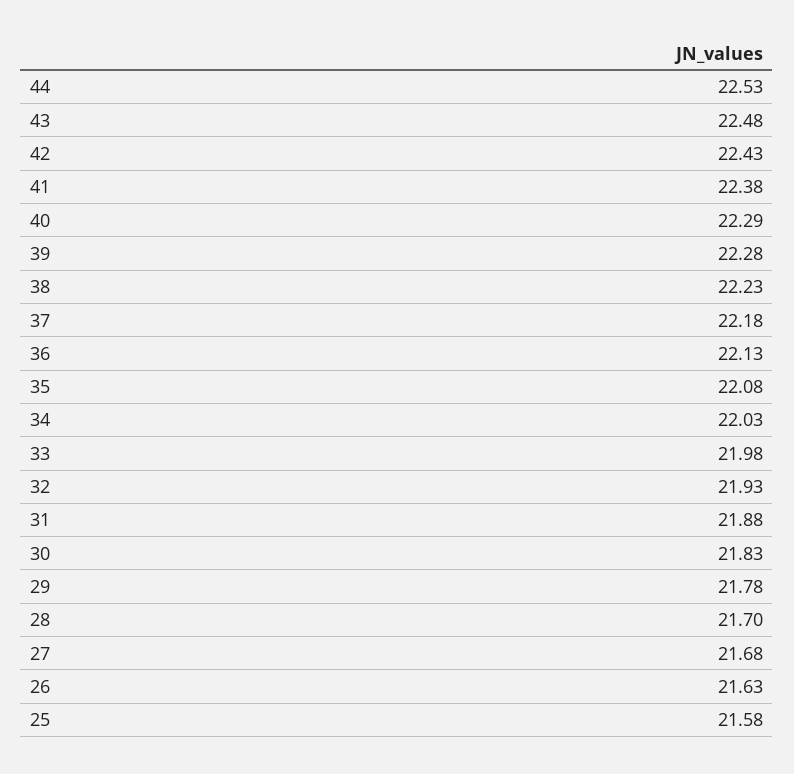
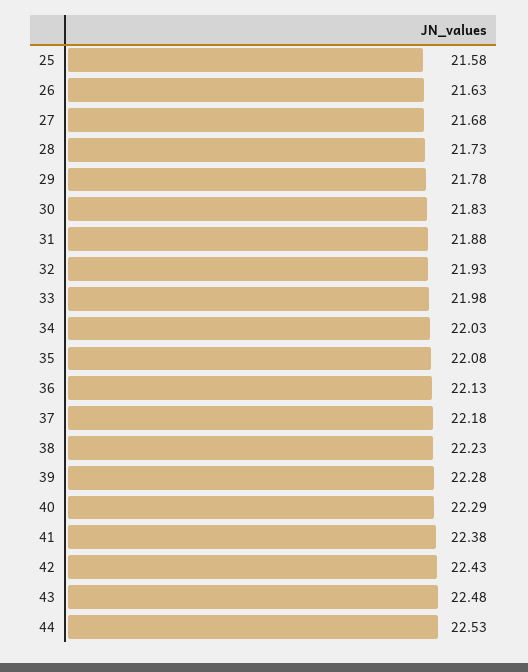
  {
    "44": 22.53,
    "43": 22.48,
    "42": 22.43,
    "41": 22.38,
    "40": 22.29,
    "39": 22.28,
    "38": 22.23,
    "37": 22.18,
    "36": 22.13,
    "35": 22.08,
    "34": 22.03,
    "33": 21.98,
    "32": 21.93,
    "31": 21.88,
    "30": 21.83,
    "29": 21.78,
-   "28": 21.7,
+   "28": 21.73,
    "27": 21.68,
    "26": 21.63,
    "25": 21.58
  }

